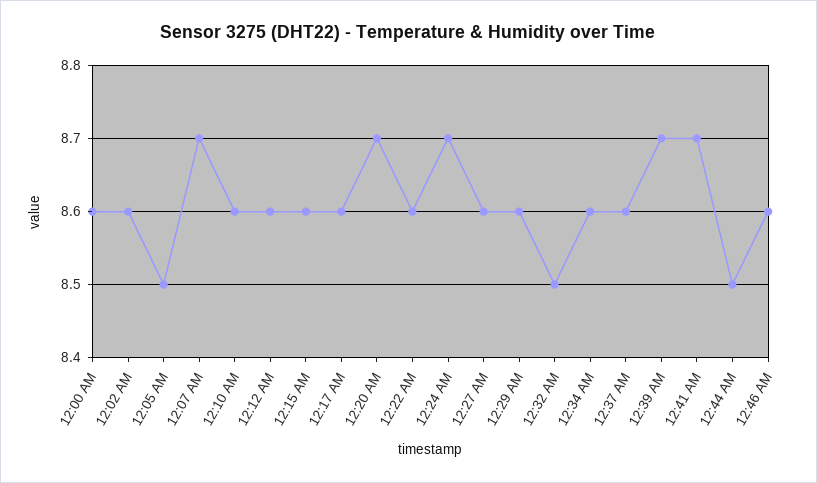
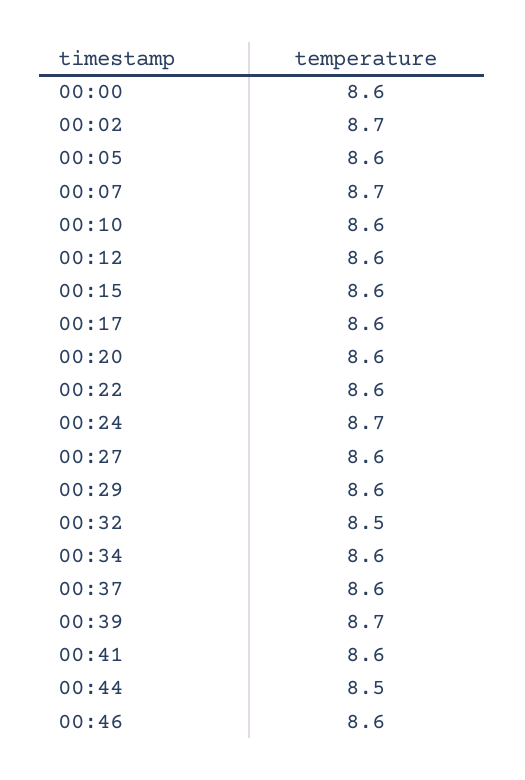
  {
    "12:00 AM": 8.6,
-   "12:02 AM": 8.6,
+   "12:02 AM": 8.7,
-   "12:05 AM": 8.5,
+   "12:05 AM": 8.6,
    "12:07 AM": 8.7,
    "12:10 AM": 8.6,
    "12:12 AM": 8.6,
    "12:15 AM": 8.6,
    "12:17 AM": 8.6,
-   "12:20 AM": 8.7,
+   "12:20 AM": 8.6,
    "12:22 AM": 8.6,
    "12:24 AM": 8.7,
    "12:27 AM": 8.6,
    "12:29 AM": 8.6,
    "12:32 AM": 8.5,
    "12:34 AM": 8.6,
    "12:37 AM": 8.6,
    "12:39 AM": 8.7,
-   "12:41 AM": 8.7,
+   "12:41 AM": 8.6,
    "12:44 AM": 8.5,
    "12:46 AM": 8.6
  }

